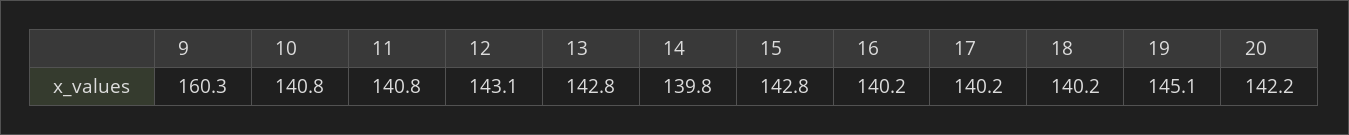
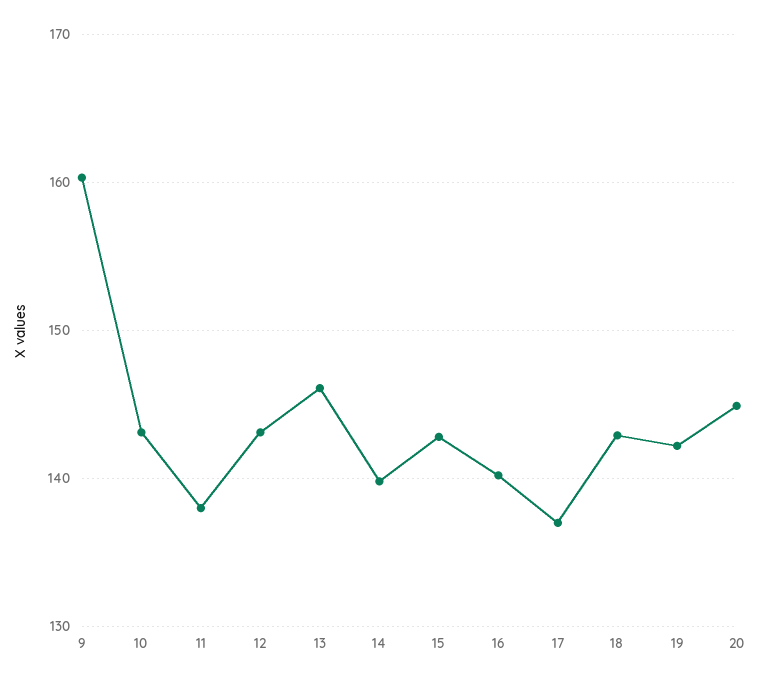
  {
    "9": 160.3,
-   "10": 140.8,
+   "10": 143,
-   "11": 140.8,
+   "11": 138,
    "12": 143.1,
-   "13": 142.8,
+   "13": 146,
    "14": 139.8,
    "15": 142.8,
    "16": 140.2,
-   "17": 140.2,
+   "17": 137,
-   "18": 140.2,
+   "18": 143,
-   "19": 145.1,
+   "19": 142,
-   "20": 142.2
+   "20": 145
  }

